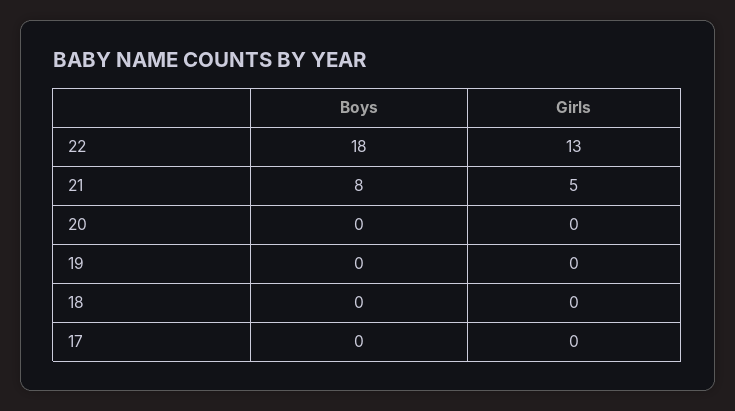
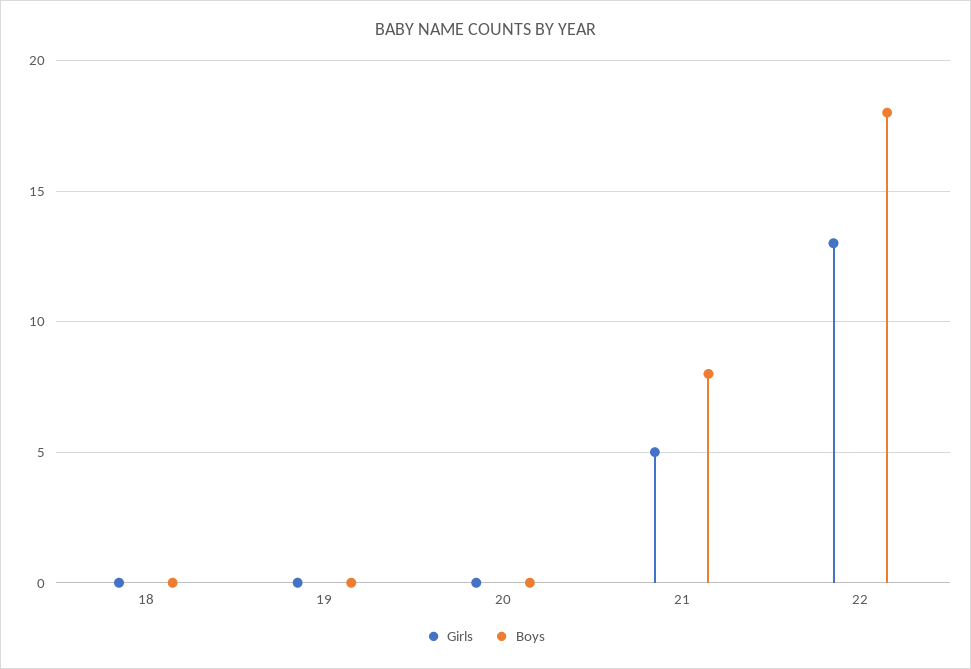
  {
    "Boys": {
      "22": 18,
      "21": 8,
      "20": 0,
      "19": 0,
-     "18": 0,
+     "18": 0
-     "17": 0
    },
    "Girls": {
      "22": 13,
      "21": 5,
      "20": 0,
      "19": 0,
-     "18": 0,
+     "18": 0
-     "17": 0
    }
  }

